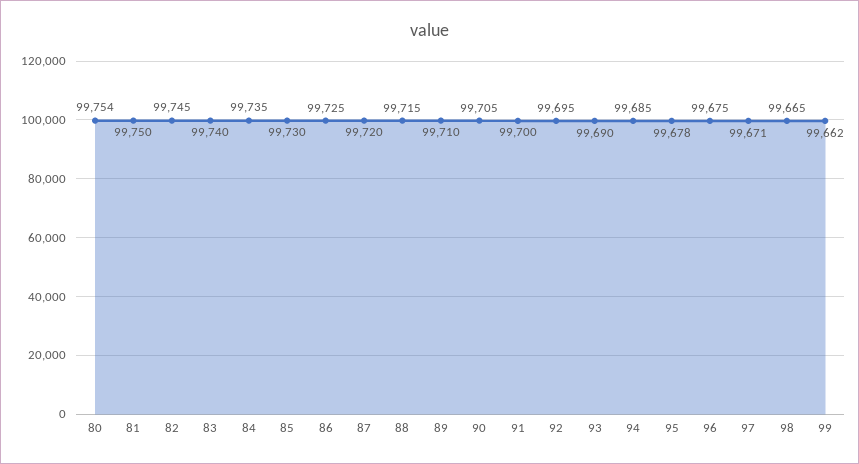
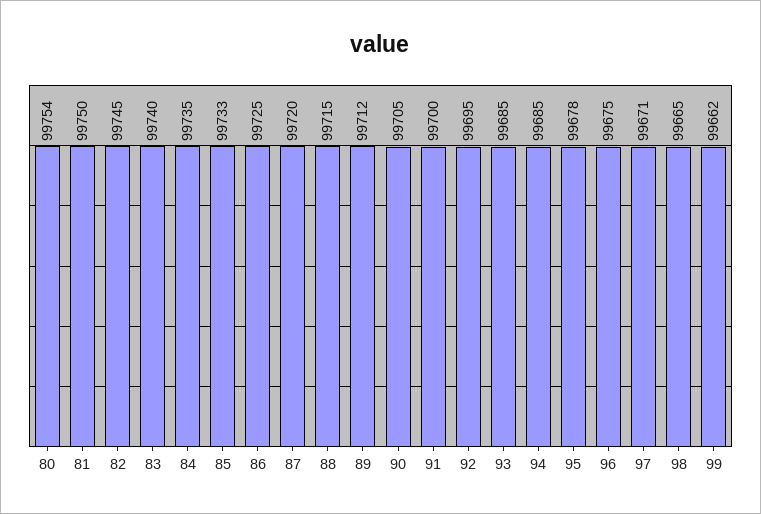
  {
    "80": 99754,
    "81": 99750,
    "82": 99745,
    "83": 99740,
    "84": 99735,
-   "85": 99730,
+   "85": 99733,
    "86": 99725,
    "87": 99720,
    "88": 99715,
-   "89": 99710,
+   "89": 99712,
    "90": 99705,
    "91": 99700,
    "92": 99695,
-   "93": 99690,
+   "93": 99685,
    "94": 99685,
    "95": 99678,
    "96": 99675,
    "97": 99671,
    "98": 99665,
    "99": 99662
  }

